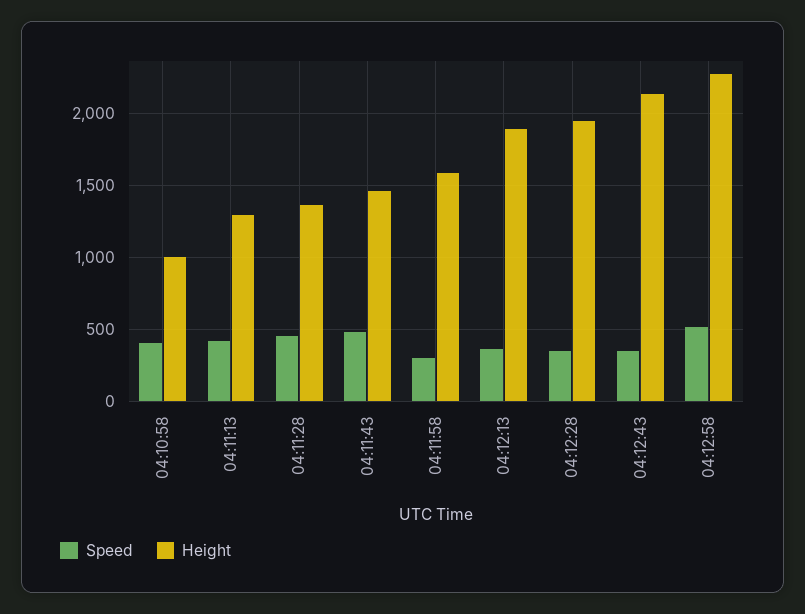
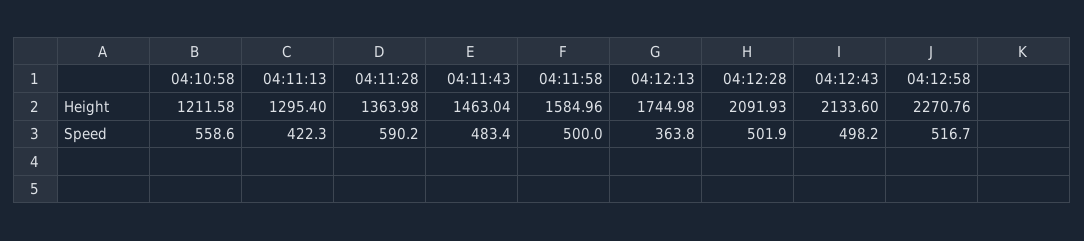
  {
    "Speed": {
-     "04:10:58": 400,
+     "04:10:58": 558.6,
      "04:11:13": 422.3,
-     "04:11:28": 450,
+     "04:11:28": 590.2,
      "04:11:43": 483.4,
-     "04:11:58": 300,
+     "04:11:58": 500,
      "04:12:13": 363.8,
-     "04:12:28": 350,
+     "04:12:28": 501.9,
-     "04:12:43": 350,
+     "04:12:43": 498.2,
      "04:12:58": 516.7
    },
    "Height": {
-     "04:10:58": 1000,
+     "04:10:58": 1211.58,
      "04:11:13": 1295.4,
      "04:11:28": 1363.98,
      "04:11:43": 1463.04,
      "04:11:58": 1584.96,
-     "04:12:13": 1900,
+     "04:12:13": 1744.98,
-     "04:12:28": 1950,
+     "04:12:28": 2091.93,
      "04:12:43": 2133.6,
      "04:12:58": 2270.76
    }
  }

